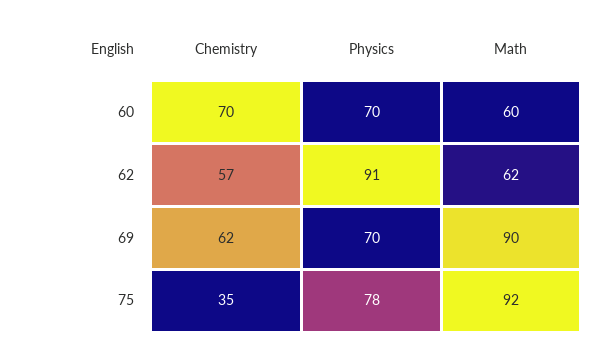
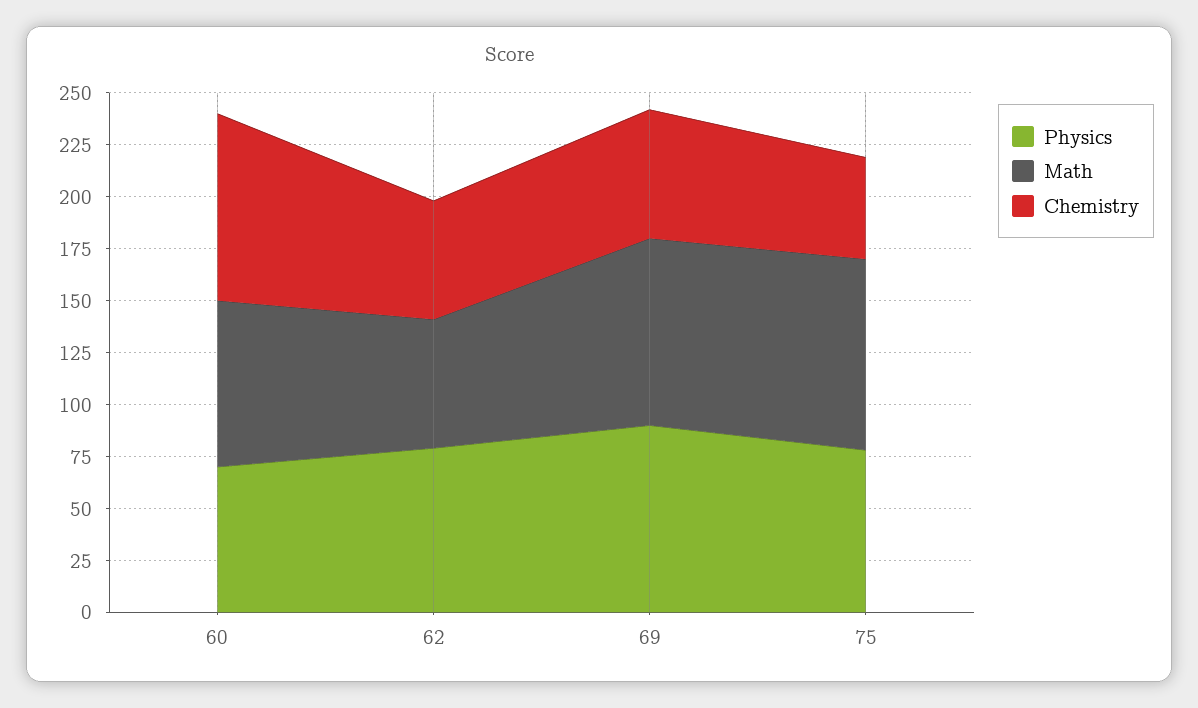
  {
    "Chemistry": {
-     "60": 70,
+     "60": 90,
      "62": 57,
      "69": 62,
-     "75": 35
+     "75": 50
    },
    "Physics": {
      "60": 70,
-     "62": 91,
+     "62": 80,
-     "69": 70,
+     "69": 90,
      "75": 78
    },
    "Math": {
-     "60": 60,
+     "60": 80,
      "62": 62,
      "69": 90,
      "75": 92
    }
  }

